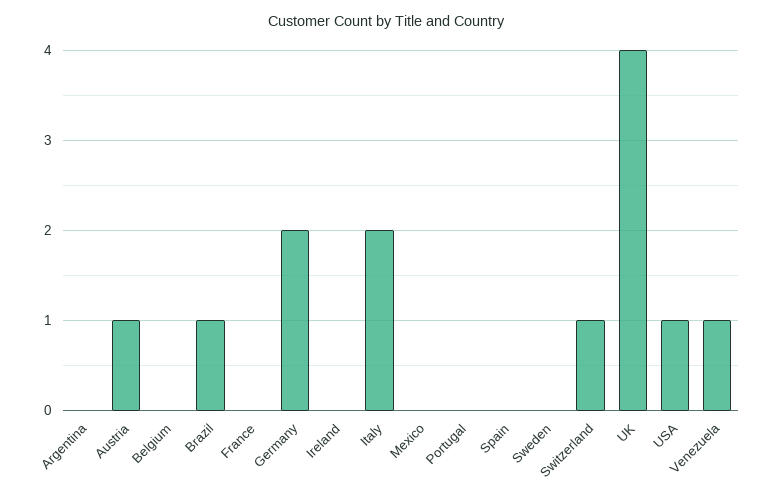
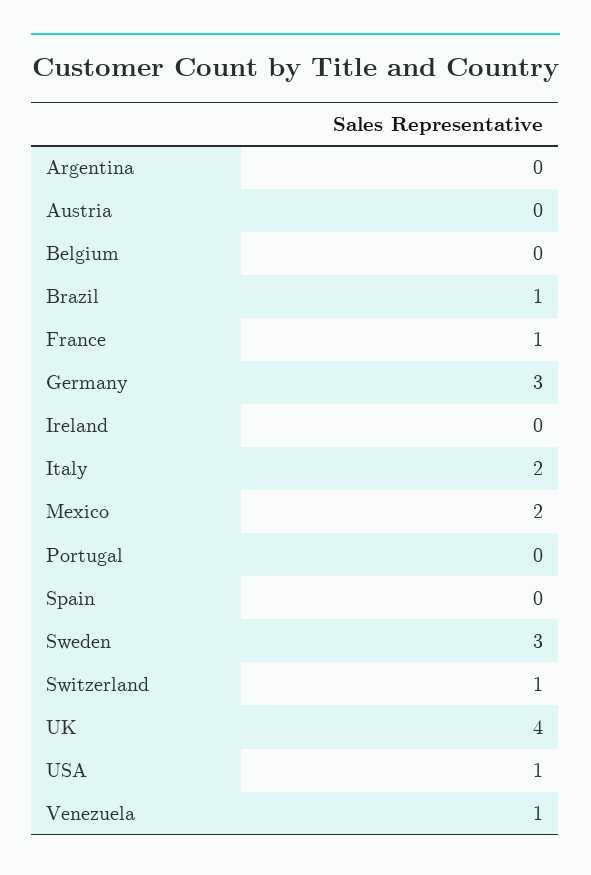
  {
    "Argentina": 0,
-   "Austria": 1,
+   "Austria": 0,
    "Belgium": 0,
    "Brazil": 1,
-   "France": 0,
+   "France": 1,
-   "Germany": 2,
+   "Germany": 3,
    "Ireland": 0,
    "Italy": 2,
-   "Mexico": 0,
+   "Mexico": 2,
    "Portugal": 0,
    "Spain": 0,
-   "Sweden": 0,
+   "Sweden": 3,
    "Switzerland": 1,
    "UK": 4,
    "USA": 1,
    "Venezuela": 1
  }

